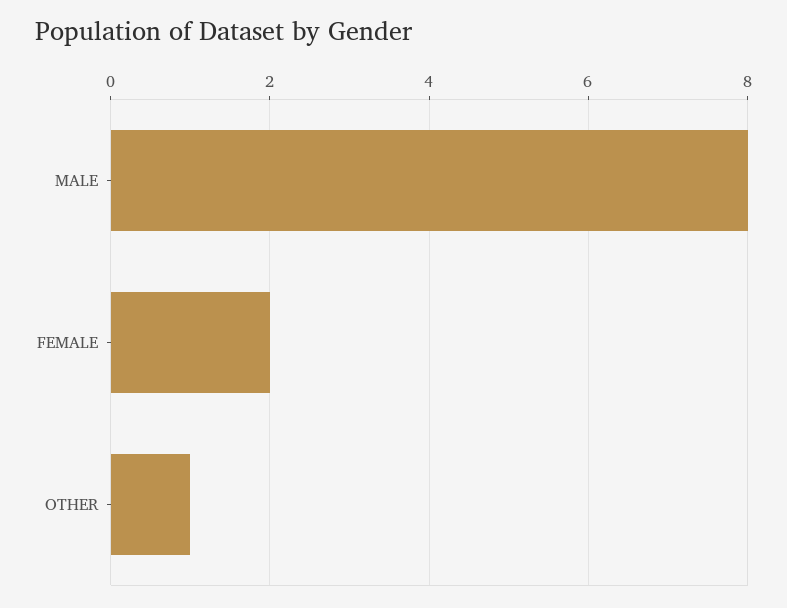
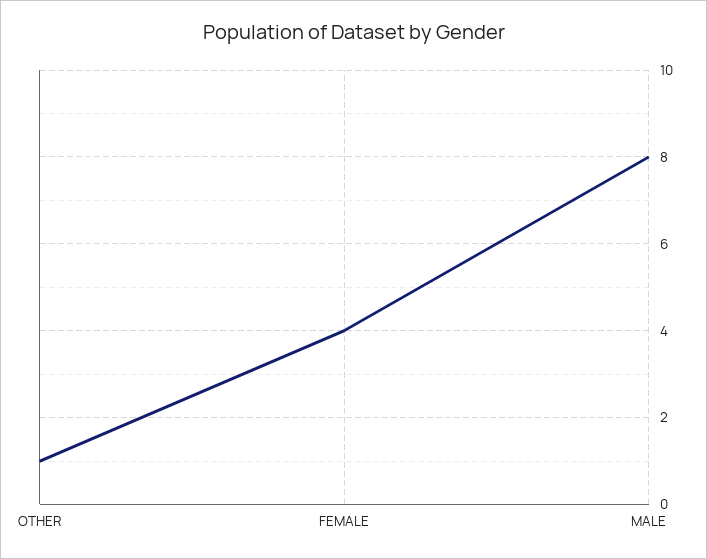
  {
    "MALE": 8,
-   "FEMALE": 2,
+   "FEMALE": 4,
    "OTHER": 1
  }

